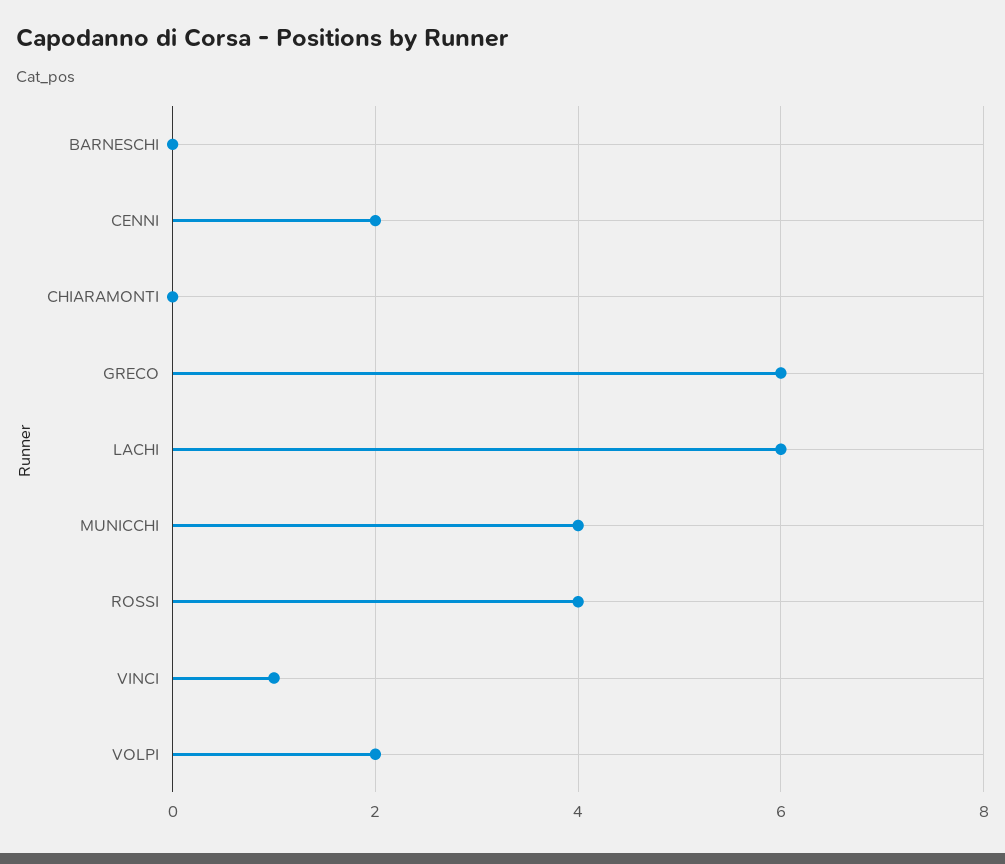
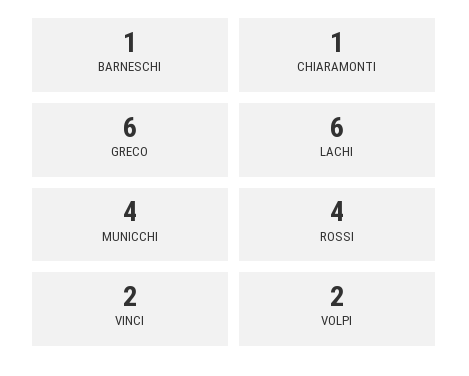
  {
-   "BARNESCHI": 0,
+   "BARNESCHI": 1,
-   "CENNI": 2,
-   "CHIARAMONTI": 0,
+   "CHIARAMONTI": 1,
    "GRECO": 6,
    "LACHI": 6,
    "MUNICCHI": 4,
    "ROSSI": 4,
-   "VINCI": 1,
+   "VINCI": 2,
    "VOLPI": 2
  }

